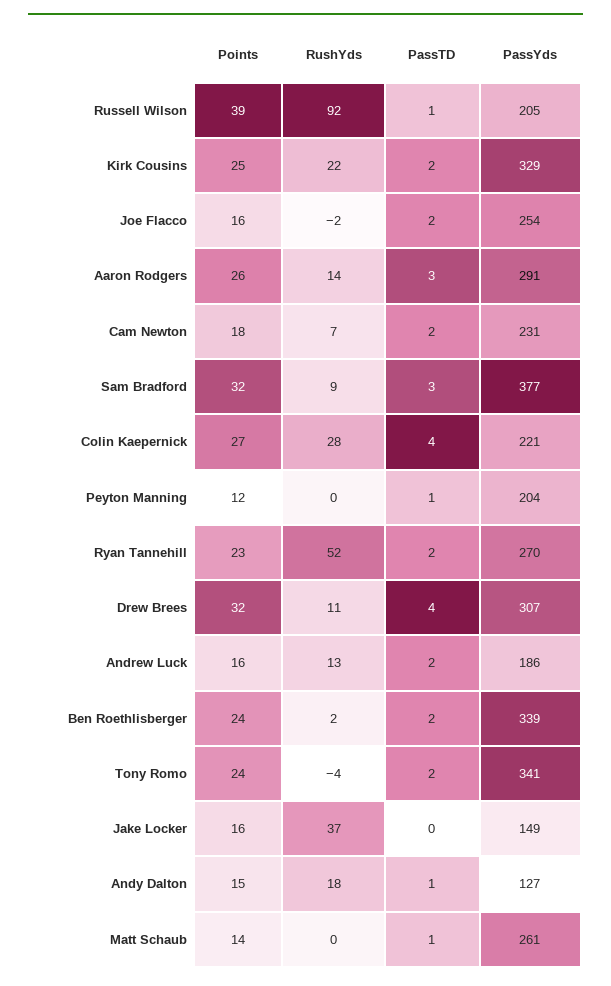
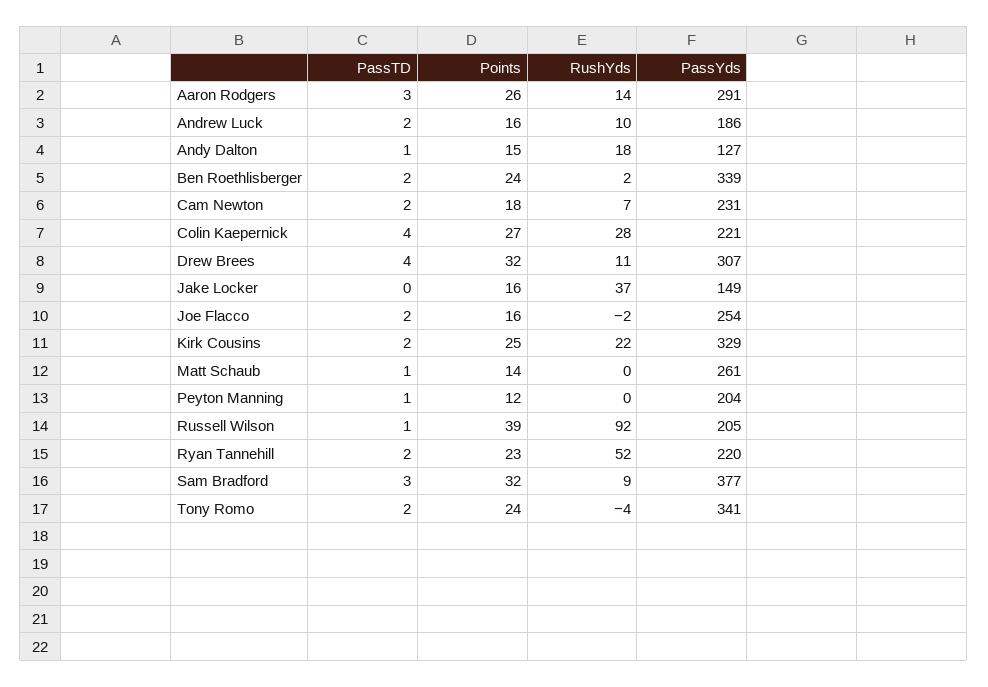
  {
    "Points": {
      "Russell Wilson": 39,
      "Kirk Cousins": 25,
      "Joe Flacco": 16,
      "Aaron Rodgers": 26,
      "Cam Newton": 18,
      "Sam Bradford": 32,
      "Colin Kaepernick": 27,
      "Peyton Manning": 12,
      "Ryan Tannehill": 23,
      "Drew Brees": 32,
      "Andrew Luck": 16,
      "Ben Roethlisberger": 24,
      "Tony Romo": 24,
      "Jake Locker": 16,
      "Andy Dalton": 15,
      "Matt Schaub": 14
    },
    "RushYds": {
      "Russell Wilson": 92,
      "Kirk Cousins": 22,
      "Joe Flacco": -2,
      "Aaron Rodgers": 14,
      "Cam Newton": 7,
      "Sam Bradford": 9,
      "Colin Kaepernick": 28,
      "Peyton Manning": 0,
      "Ryan Tannehill": 52,
      "Drew Brees": 11,
-     "Andrew Luck": 13,
+     "Andrew Luck": 10,
      "Ben Roethlisberger": 2,
      "Tony Romo": -4,
      "Jake Locker": 37,
      "Andy Dalton": 18,
      "Matt Schaub": 0
    },
    "PassTD": {
      "Russell Wilson": 1,
      "Kirk Cousins": 2,
      "Joe Flacco": 2,
      "Aaron Rodgers": 3,
      "Cam Newton": 2,
      "Sam Bradford": 3,
      "Colin Kaepernick": 4,
      "Peyton Manning": 1,
      "Ryan Tannehill": 2,
      "Drew Brees": 4,
      "Andrew Luck": 2,
      "Ben Roethlisberger": 2,
      "Tony Romo": 2,
      "Jake Locker": 0,
      "Andy Dalton": 1,
      "Matt Schaub": 1
    },
    "PassYds": {
      "Russell Wilson": 205,
      "Kirk Cousins": 329,
      "Joe Flacco": 254,
      "Aaron Rodgers": 291,
      "Cam Newton": 231,
      "Sam Bradford": 377,
      "Colin Kaepernick": 221,
      "Peyton Manning": 204,
-     "Ryan Tannehill": 270,
+     "Ryan Tannehill": 220,
      "Drew Brees": 307,
      "Andrew Luck": 186,
      "Ben Roethlisberger": 339,
      "Tony Romo": 341,
      "Jake Locker": 149,
      "Andy Dalton": 127,
      "Matt Schaub": 261
    }
  }

